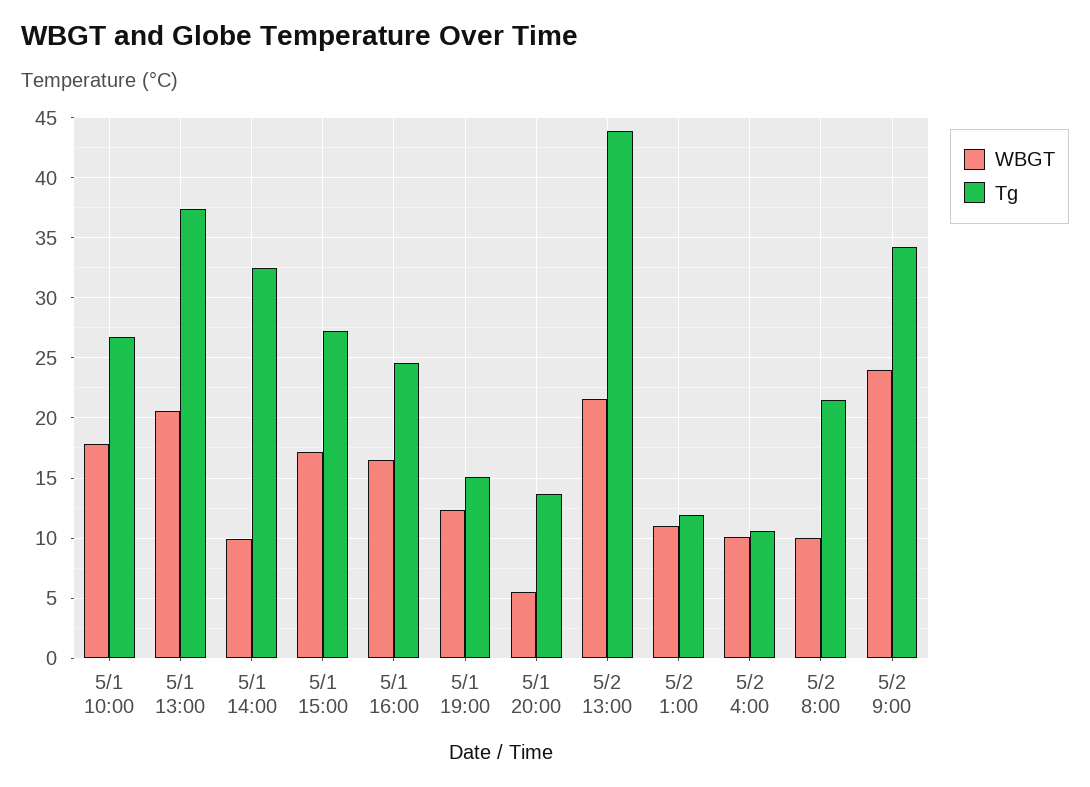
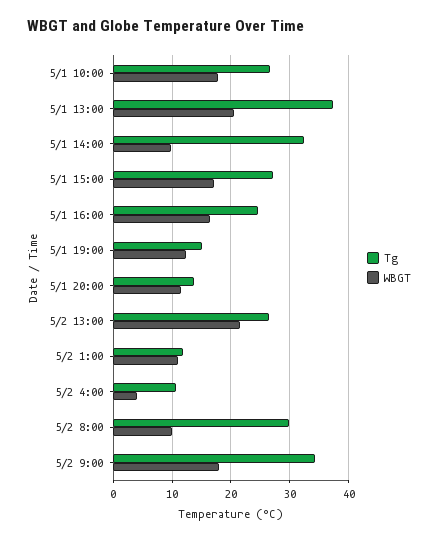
  {
    "WBGT": {
      "5/1 10:00": 18,
      "5/1 13:00": 20.5,
      "5/1 14:00": 10,
      "5/1 15:00": 17,
      "5/1 16:00": 16.5,
      "5/1 19:00": 12.5,
-     "5/1 20:00": 5.5,
+     "5/1 20:00": 12,
      "5/2 13:00": 21.5,
      "5/2 1:00": 11,
-     "5/2 4:00": 10,
+     "5/2 4:00": 4,
      "5/2 8:00": 10,
-     "5/2 9:00": 24
+     "5/2 9:00": 18
    },
    "Tg": {
      "5/1 10:00": 26.5,
      "5/1 13:00": 37.5,
      "5/1 14:00": 32.5,
      "5/1 15:00": 27,
      "5/1 16:00": 24.5,
      "5/1 19:00": 15,
      "5/1 20:00": 13.5,
-     "5/2 13:00": 44,
+     "5/2 13:00": 26,
      "5/2 1:00": 12,
      "5/2 4:00": 10.5,
-     "5/2 8:00": 21.5,
+     "5/2 8:00": 30,
      "5/2 9:00": 34
    }
  }

